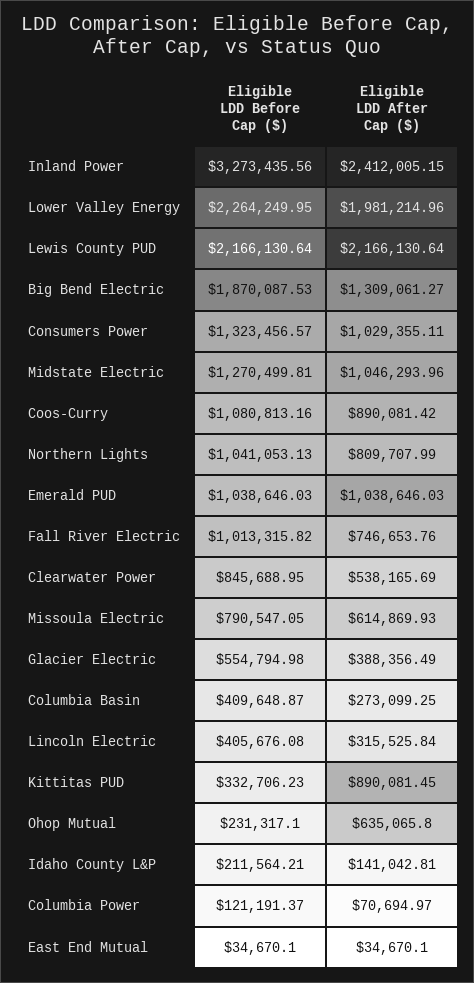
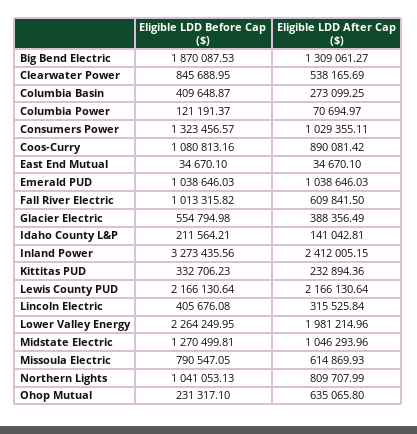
  {
    "Eligible LDD Before Cap ($)": {
      "Inland Power": 3273435.56,
      "Lower Valley Energy": 2264249.95,
      "Lewis County PUD": 2166130.64,
      "Big Bend Electric": 1870087.53,
      "Consumers Power": 1323456.57,
      "Midstate Electric": 1270499.81,
      "Coos-Curry": 1080813.16,
      "Northern Lights": 1041053.13,
      "Emerald PUD": 1038646.03,
      "Fall River Electric": 1013315.82,
      "Clearwater Power": 845688.95,
      "Missoula Electric": 790547.05,
      "Glacier Electric": 554794.98,
      "Columbia Basin": 409648.87,
      "Lincoln Electric": 405676.08,
      "Kittitas PUD": 332706.23,
      "Ohop Mutual": 231317.1,
      "Idaho County L&P": 211564.21,
      "Columbia Power": 121191.37,
      "East End Mutual": 34670.1
    },
    "Eligible LDD After Cap ($)": {
      "Inland Power": 2412005.15,
      "Lower Valley Energy": 1981214.96,
      "Lewis County PUD": 2166130.64,
      "Big Bend Electric": 1309061.27,
      "Consumers Power": 1029355.11,
      "Midstate Electric": 1046293.96,
      "Coos-Curry": 890081.42,
      "Northern Lights": 809707.99,
      "Emerald PUD": 1038646.03,
-     "Fall River Electric": 746653.76,
+     "Fall River Electric": 609841.5,
      "Clearwater Power": 538165.69,
      "Missoula Electric": 614869.93,
      "Glacier Electric": 388356.49,
      "Columbia Basin": 273099.25,
      "Lincoln Electric": 315525.84,
-     "Kittitas PUD": 890081.45,
+     "Kittitas PUD": 232894.36,
      "Ohop Mutual": 635065.8,
      "Idaho County L&P": 141042.81,
      "Columbia Power": 70694.97,
      "East End Mutual": 34670.1
    }
  }

